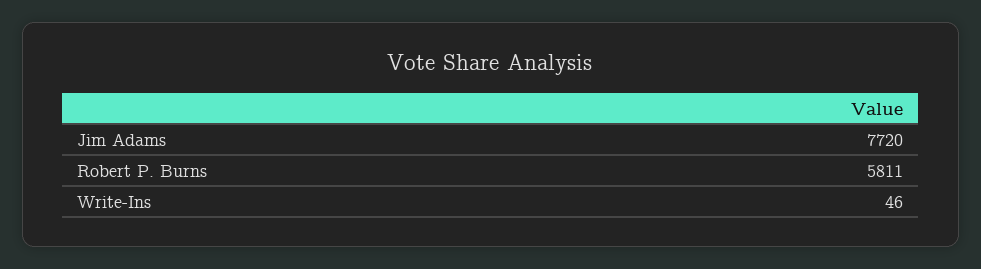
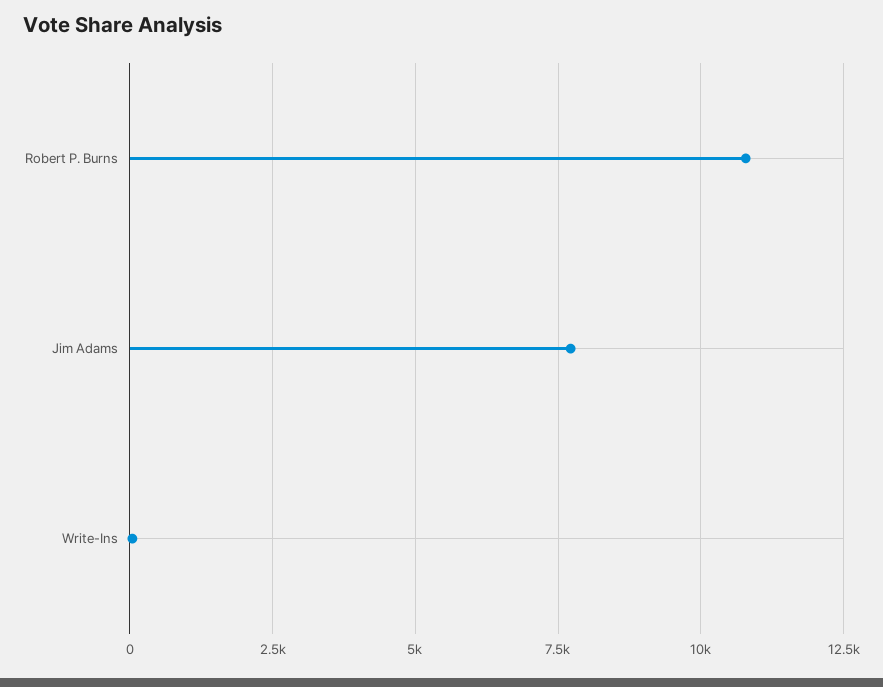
  {
    "Jim Adams": 7720,
-   "Robert P. Burns": 5811,
+   "Robert P. Burns": 10750,
    "Write-Ins": 46
  }

